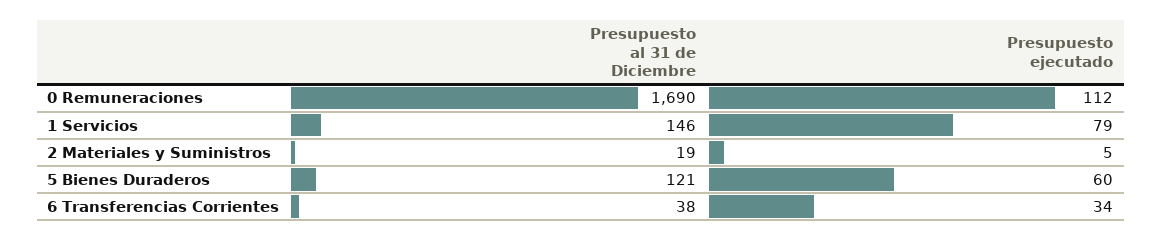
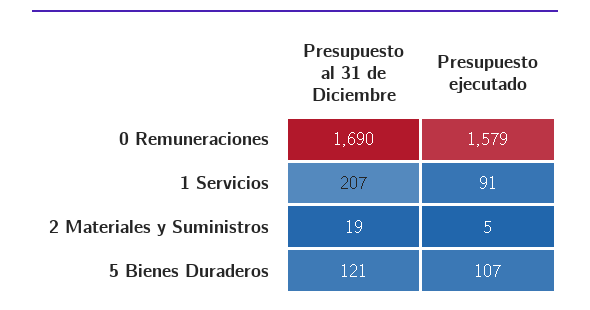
  {
    "Presupuesto al 31 de Diciembre": {
      "0 Remuneraciones": 1690,
-     "1 Servicios": 146,
+     "1 Servicios": 207,
      "2 Materiales y Suministros": 19,
-     "5 Bienes Duraderos": 121,
+     "5 Bienes Duraderos": 121
-     "6 Transferencias Corrientes": 38
    },
    "Presupuesto ejecutado": {
-     "0 Remuneraciones": 112,
+     "0 Remuneraciones": 1579,
-     "1 Servicios": 79,
+     "1 Servicios": 91,
      "2 Materiales y Suministros": 5,
-     "5 Bienes Duraderos": 60,
+     "5 Bienes Duraderos": 107
-     "6 Transferencias Corrientes": 34
    }
  }

